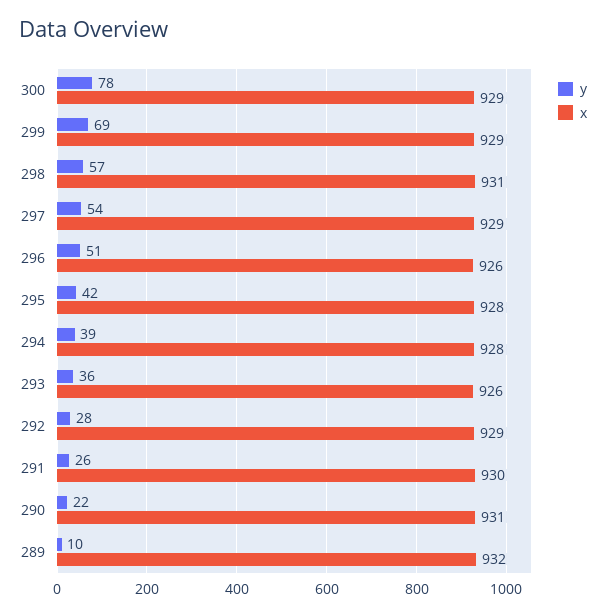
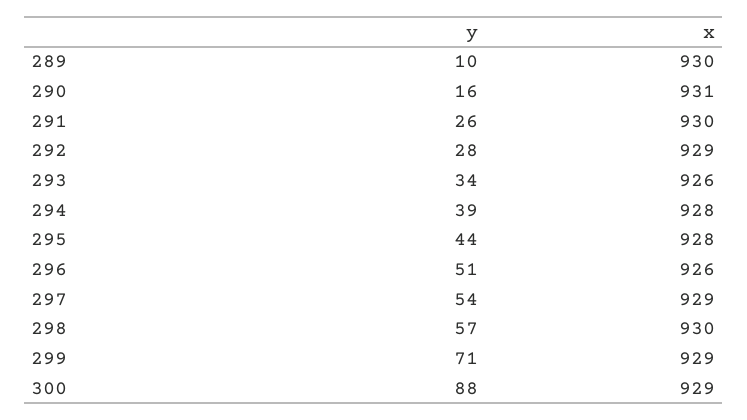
  {
    "y": {
-     "300": 78,
+     "300": 88,
-     "299": 69,
+     "299": 71,
      "298": 57,
      "297": 54,
      "296": 51,
-     "295": 42,
+     "295": 44,
      "294": 39,
-     "293": 36,
+     "293": 34,
      "292": 28,
      "291": 26,
-     "290": 22,
+     "290": 16,
      "289": 10
    },
    "x": {
      "300": 929,
      "299": 929,
-     "298": 931,
+     "298": 930,
      "297": 929,
      "296": 926,
      "295": 928,
      "294": 928,
      "293": 926,
      "292": 929,
      "291": 930,
      "290": 931,
-     "289": 932
+     "289": 930
    }
  }

